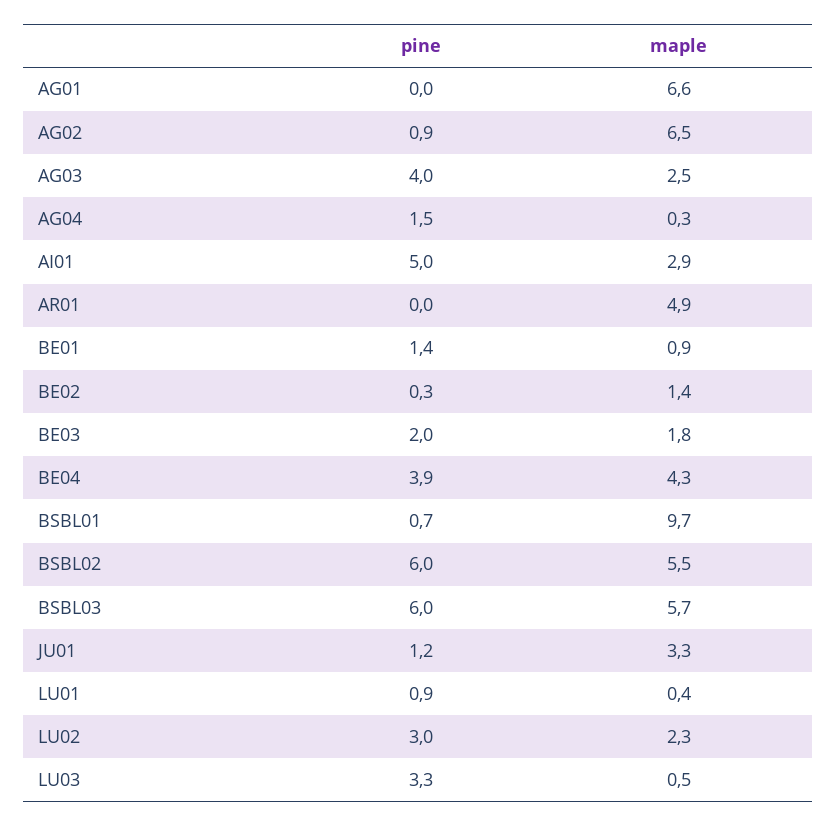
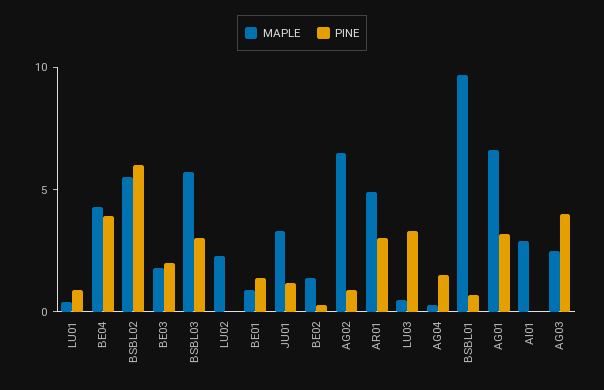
  {
    "pine": {
-     "AG01": 0,
+     "AG01": 3,
      "AG02": 0.9,
      "AG03": 4,
      "AG04": 1.5,
-     "AI01": 5,
+     "AI01": 0,
-     "AR01": 0,
+     "AR01": 3,
      "BE01": 1.4,
      "BE02": 0.3,
      "BE03": 2,
      "BE04": 3.9,
      "BSBL01": 0.7,
      "BSBL02": 6,
-     "BSBL03": 6,
+     "BSBL03": 3,
      "JU01": 1.2,
      "LU01": 0.9,
-     "LU02": 3,
+     "LU02": 0,
      "LU03": 3.3
    },
    "maple": {
      "AG01": 6.6,
      "AG02": 6.5,
      "AG03": 2.5,
      "AG04": 0.3,
      "AI01": 2.9,
      "AR01": 4.9,
      "BE01": 0.9,
      "BE02": 1.4,
      "BE03": 1.8,
      "BE04": 4.3,
      "BSBL01": 9.7,
      "BSBL02": 5.5,
      "BSBL03": 5.7,
      "JU01": 3.3,
      "LU01": 0.4,
      "LU02": 2.3,
      "LU03": 0.5
    }
  }

